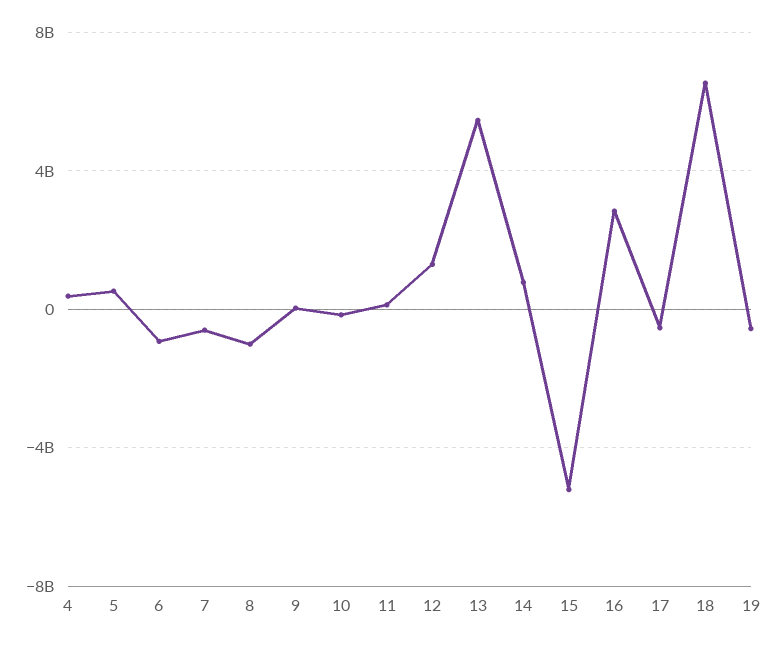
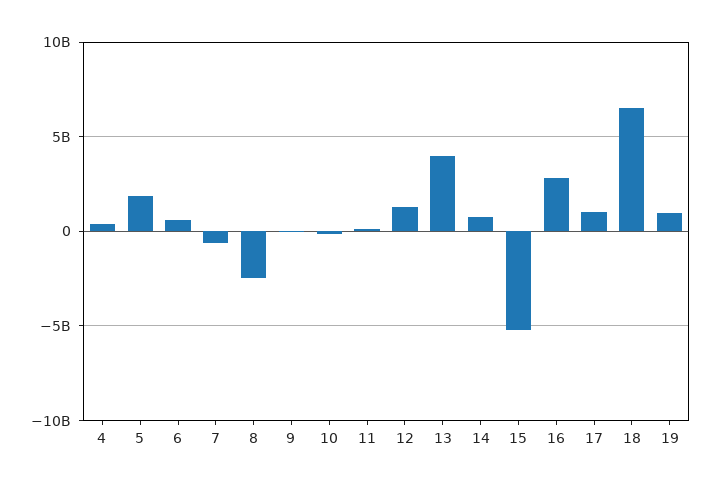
  {
    "4": 500000000,
-   "5": 500000000,
+   "5": 2000000000,
-   "6": -1000000000,
+   "6": 500000000,
    "7": -500000000,
-   "8": -1000000000,
+   "8": -2500000000,
    "9": 0,
    "10": 0,
    "11": 0,
    "12": 1500000000,
-   "13": 5500000000,
+   "13": 4000000000,
    "14": 1000000000,
    "15": -5000000000,
    "16": 3000000000,
-   "17": -500000000,
+   "17": 1000000000,
    "18": 6500000000,
-   "19": -500000000
+   "19": 1000000000
  }

